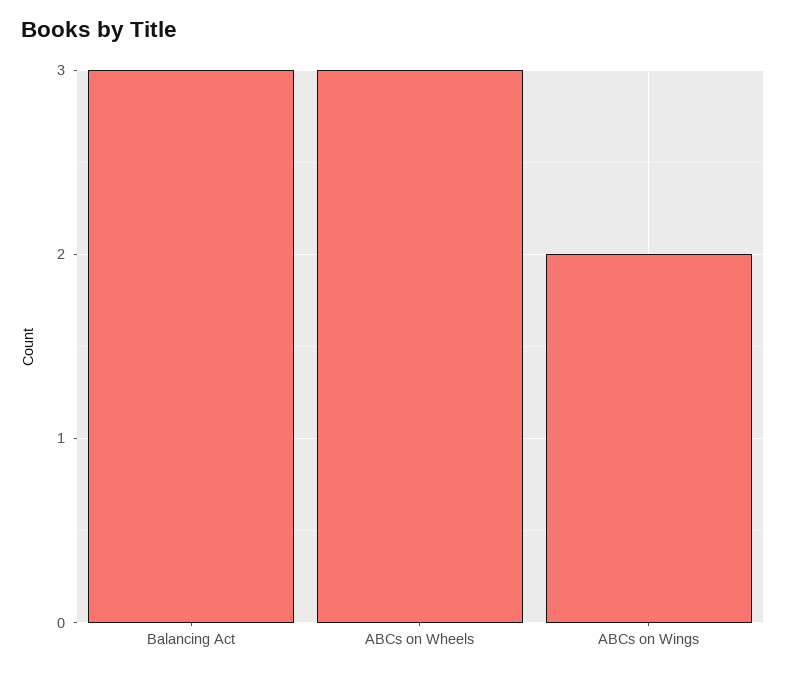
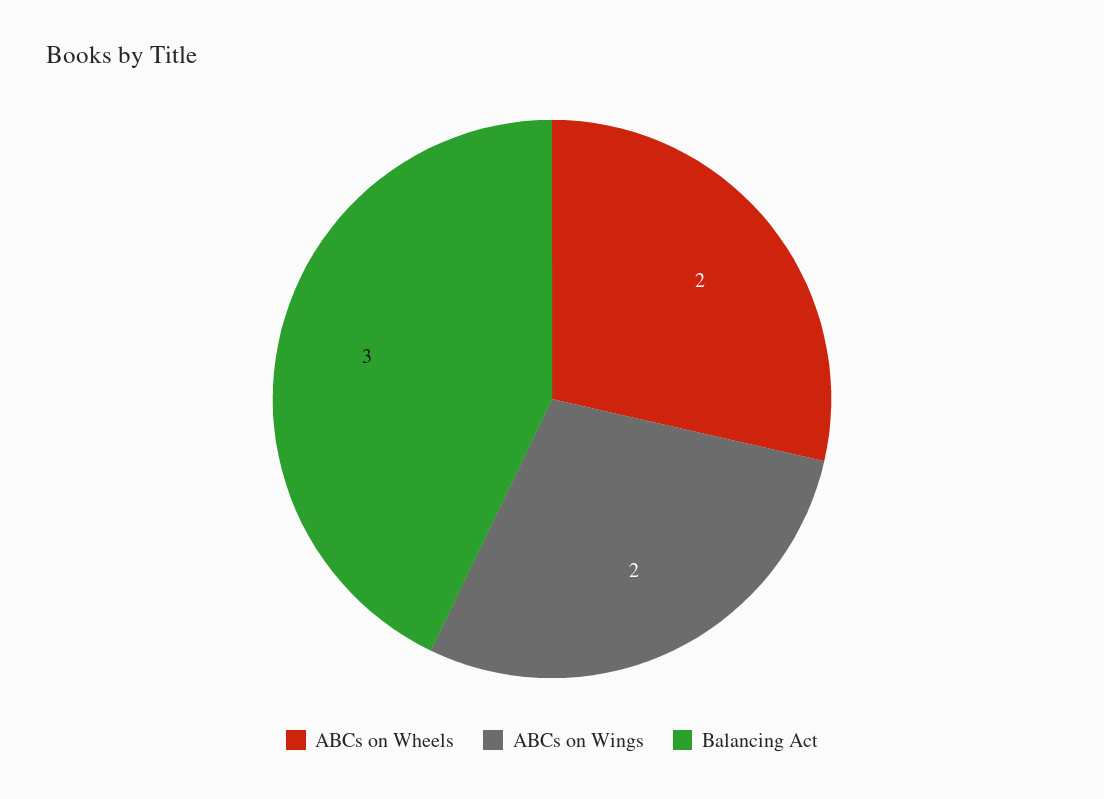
  {
    "Balancing Act": 3,
-   "ABCs on Wheels": 3,
+   "ABCs on Wheels": 2,
    "ABCs on Wings": 2
  }

